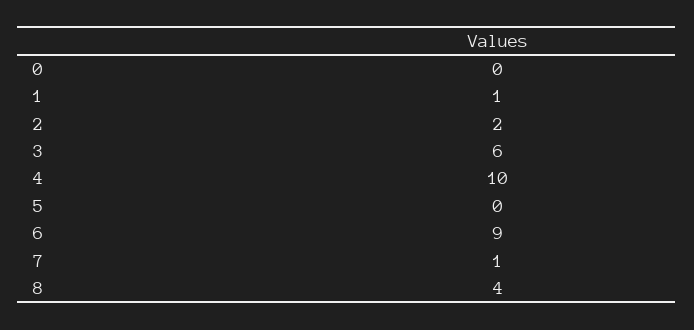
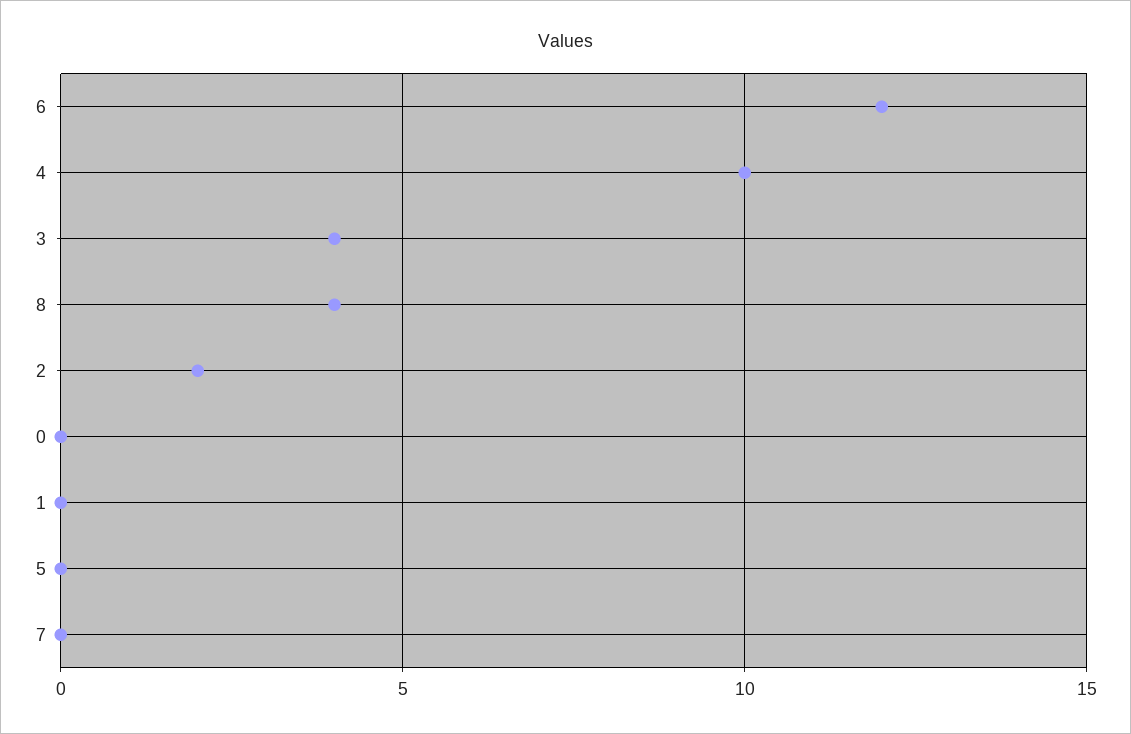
  {
    "0": 0,
-   "1": 1,
+   "1": 0,
    "2": 2,
-   "3": 6,
+   "3": 4,
    "4": 10,
    "5": 0,
-   "6": 9,
+   "6": 12,
-   "7": 1,
+   "7": 0,
    "8": 4
  }

